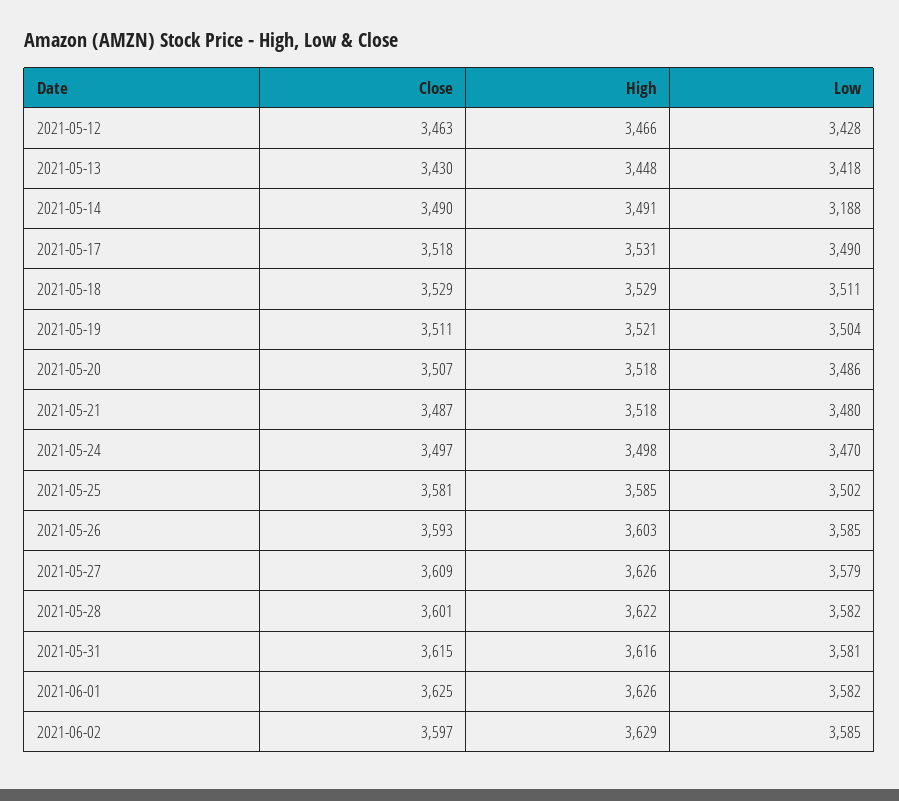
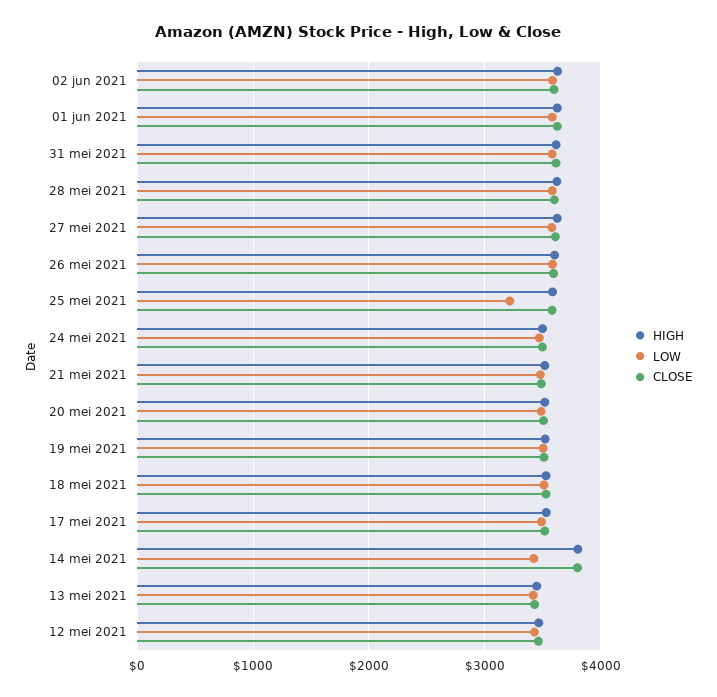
  {
    "Close": {
      "2021-05-12": 3463,
      "2021-05-13": 3430,
-     "2021-05-14": 3490,
+     "2021-05-14": 3800,
      "2021-05-17": 3518,
      "2021-05-18": 3529,
      "2021-05-19": 3511,
      "2021-05-20": 3507,
      "2021-05-21": 3487,
      "2021-05-24": 3497,
      "2021-05-25": 3581,
      "2021-05-26": 3593,
      "2021-05-27": 3609,
      "2021-05-28": 3601,
      "2021-05-31": 3615,
      "2021-06-01": 3625,
      "2021-06-02": 3597
    },
    "High": {
      "2021-05-12": 3466,
      "2021-05-13": 3448,
-     "2021-05-14": 3491,
+     "2021-05-14": 3800,
      "2021-05-17": 3531,
      "2021-05-18": 3529,
      "2021-05-19": 3521,
      "2021-05-20": 3518,
      "2021-05-21": 3518,
      "2021-05-24": 3498,
      "2021-05-25": 3585,
      "2021-05-26": 3603,
      "2021-05-27": 3626,
      "2021-05-28": 3622,
      "2021-05-31": 3616,
      "2021-06-01": 3626,
      "2021-06-02": 3629
    },
    "Low": {
      "2021-05-12": 3428,
      "2021-05-13": 3418,
-     "2021-05-14": 3188,
+     "2021-05-14": 3400,
      "2021-05-17": 3490,
      "2021-05-18": 3511,
      "2021-05-19": 3504,
      "2021-05-20": 3486,
      "2021-05-21": 3480,
      "2021-05-24": 3470,
-     "2021-05-25": 3502,
+     "2021-05-25": 3200,
      "2021-05-26": 3585,
      "2021-05-27": 3579,
      "2021-05-28": 3582,
      "2021-05-31": 3581,
      "2021-06-01": 3582,
      "2021-06-02": 3585
    }
  }

